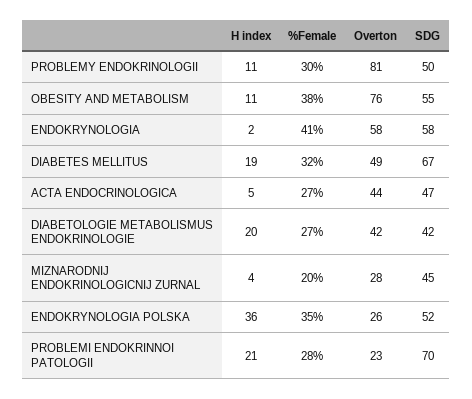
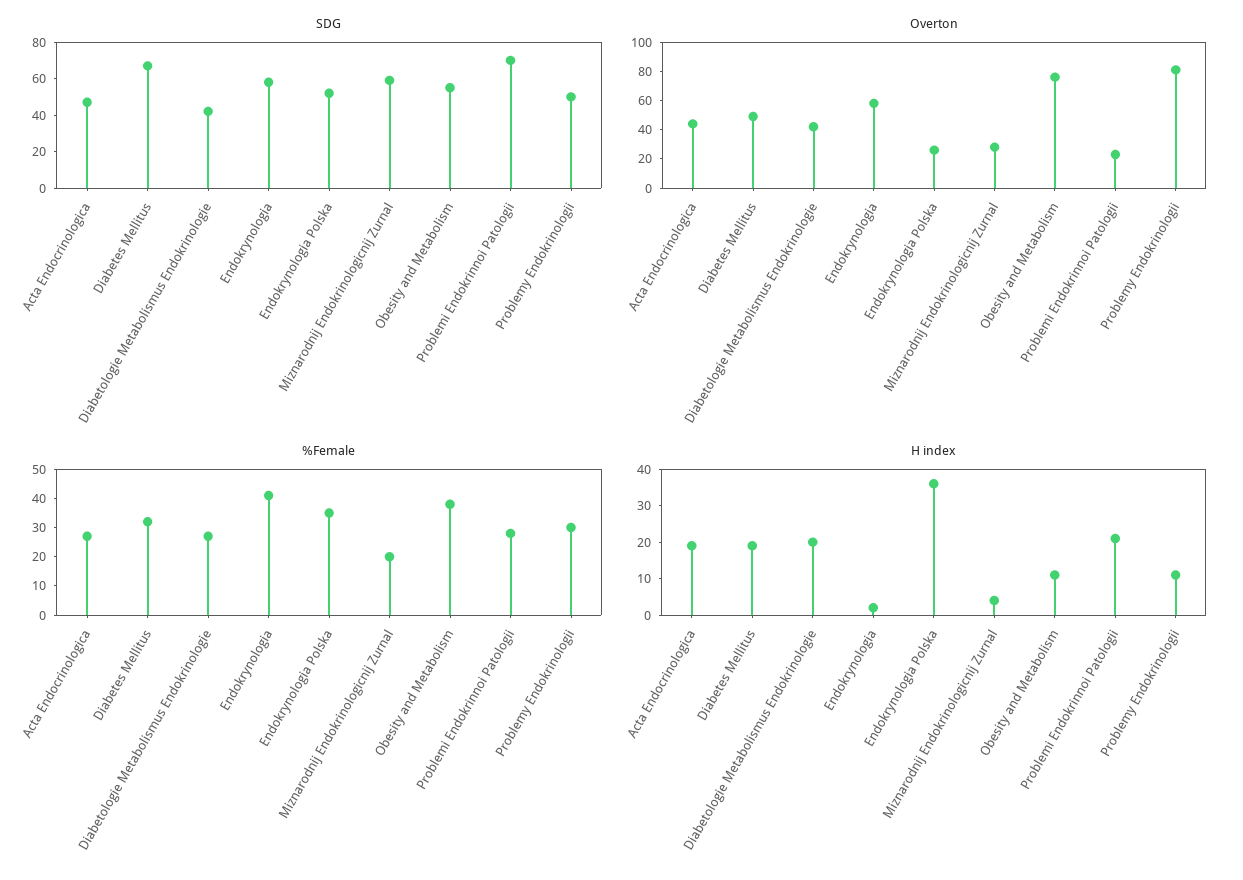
  {
    "H index": {
      "PROBLEMY ENDOKRINOLOGII": 11,
      "OBESITY AND METABOLISM": 11,
      "ENDOKRYNOLOGIA": 2,
      "DIABETES MELLITUS": 19,
-     "ACTA ENDOCRINOLOGICA": 5,
+     "ACTA ENDOCRINOLOGICA": 20,
      "DIABETOLOGIE METABOLISMUS ENDOKRINOLOGIE": 20,
      "MIZNARODNIJ ENDOKRINOLOGICNIJ ZURNAL": 4,
      "ENDOKRYNOLOGIA POLSKA": 36,
      "PROBLEMI ENDOKRINNOI PATOLOGII": 21
    },
    "%Female": {
      "PROBLEMY ENDOKRINOLOGII": 30,
      "OBESITY AND METABOLISM": 38,
      "ENDOKRYNOLOGIA": 41,
      "DIABETES MELLITUS": 32,
      "ACTA ENDOCRINOLOGICA": 27,
      "DIABETOLOGIE METABOLISMUS ENDOKRINOLOGIE": 27,
      "MIZNARODNIJ ENDOKRINOLOGICNIJ ZURNAL": 20,
      "ENDOKRYNOLOGIA POLSKA": 35,
      "PROBLEMI ENDOKRINNOI PATOLOGII": 28
    },
    "Overton": {
      "PROBLEMY ENDOKRINOLOGII": 81,
      "OBESITY AND METABOLISM": 76,
      "ENDOKRYNOLOGIA": 58,
      "DIABETES MELLITUS": 49,
      "ACTA ENDOCRINOLOGICA": 44,
      "DIABETOLOGIE METABOLISMUS ENDOKRINOLOGIE": 42,
      "MIZNARODNIJ ENDOKRINOLOGICNIJ ZURNAL": 28,
      "ENDOKRYNOLOGIA POLSKA": 26,
      "PROBLEMI ENDOKRINNOI PATOLOGII": 23
    },
    "SDG": {
      "PROBLEMY ENDOKRINOLOGII": 50,
      "OBESITY AND METABOLISM": 55,
      "ENDOKRYNOLOGIA": 58,
      "DIABETES MELLITUS": 67,
      "ACTA ENDOCRINOLOGICA": 47,
      "DIABETOLOGIE METABOLISMUS ENDOKRINOLOGIE": 42,
-     "MIZNARODNIJ ENDOKRINOLOGICNIJ ZURNAL": 45,
+     "MIZNARODNIJ ENDOKRINOLOGICNIJ ZURNAL": 60,
      "ENDOKRYNOLOGIA POLSKA": 52,
      "PROBLEMI ENDOKRINNOI PATOLOGII": 70
    }
  }

